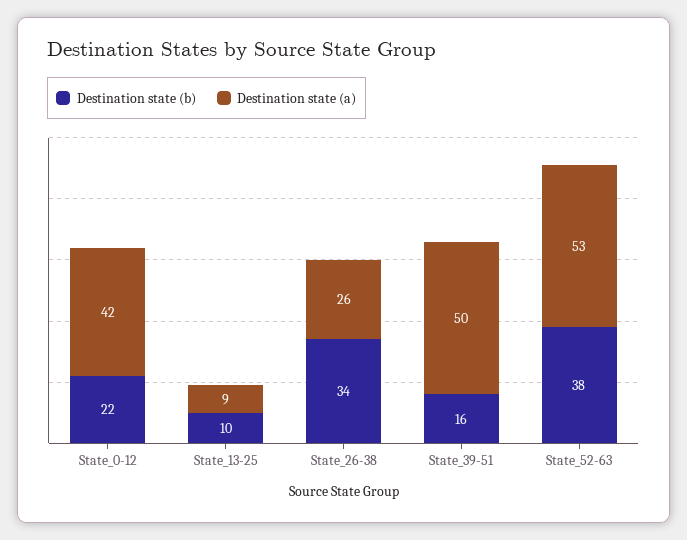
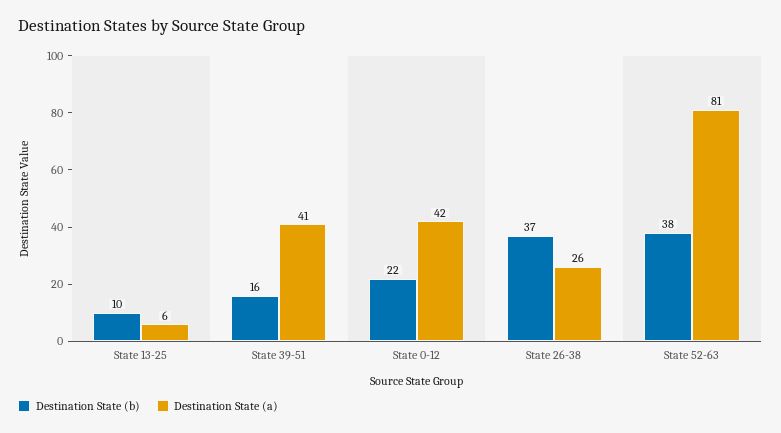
  {
    "Destination state (b)": {
      "State_0-12": 22,
      "State_13-25": 10,
-     "State_26-38": 34,
+     "State_26-38": 37,
      "State_39-51": 16,
      "State_52-63": 38
    },
    "Destination state (a)": {
      "State_0-12": 42,
-     "State_13-25": 9,
+     "State_13-25": 6,
      "State_26-38": 26,
-     "State_39-51": 50,
+     "State_39-51": 41,
-     "State_52-63": 53
+     "State_52-63": 81
    }
  }

